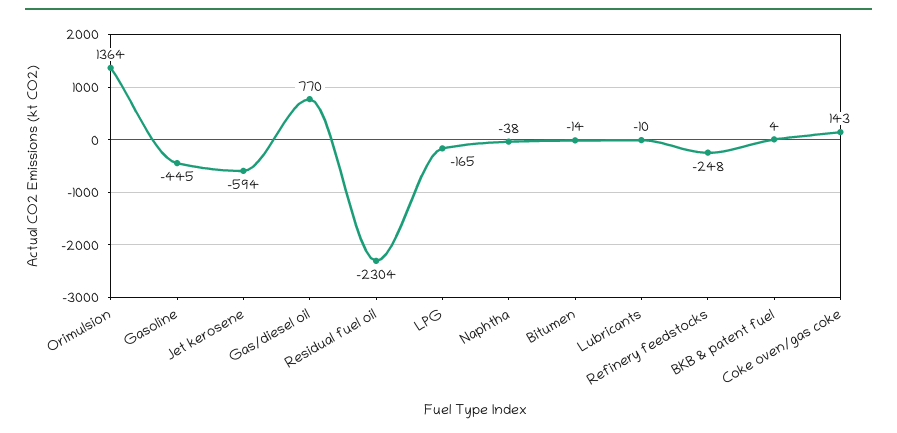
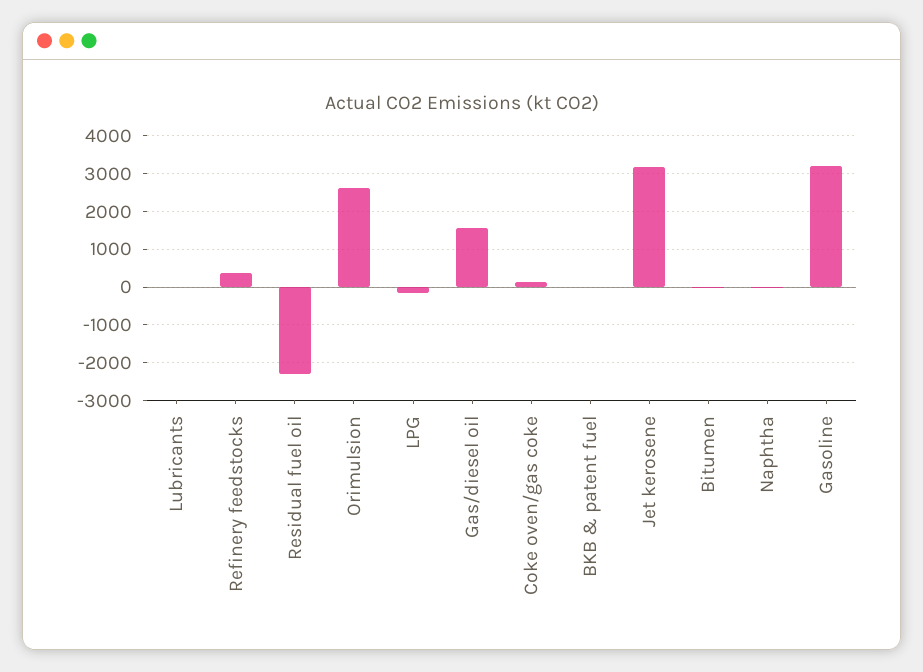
  {
-   "Orimulsion": 1364,
+   "Orimulsion": 2600,
-   "Gasoline": -445,
+   "Gasoline": 3200,
-   "Jet kerosene": -594,
+   "Jet kerosene": 3200,
-   "Gas/diesel oil": 770,
+   "Gas/diesel oil": 1600,
    "Residual fuel oil": -2304,
    "LPG": -165,
    "Naphtha": -38,
    "Bitumen": -14,
    "Lubricants": -10,
-   "Refinery feedstocks": -248,
+   "Refinery feedstocks": 400,
    "BKB & patent fuel": 4,
    "Coke oven/gas coke": 143
  }

